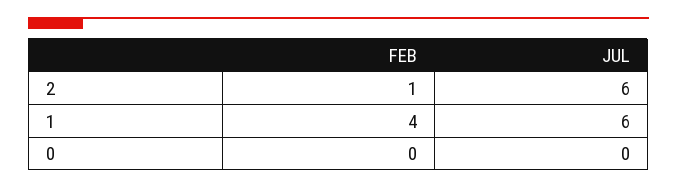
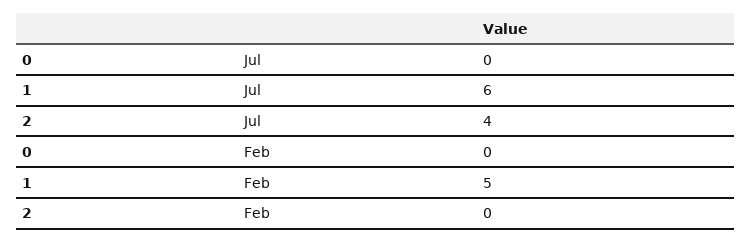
  {
    "FEB": {
-     "2": 1,
+     "2": 0,
-     "1": 4,
+     "1": 5,
      "0": 0
    },
    "JUL": {
-     "2": 6,
+     "2": 4,
      "1": 6,
      "0": 0
    }
  }

